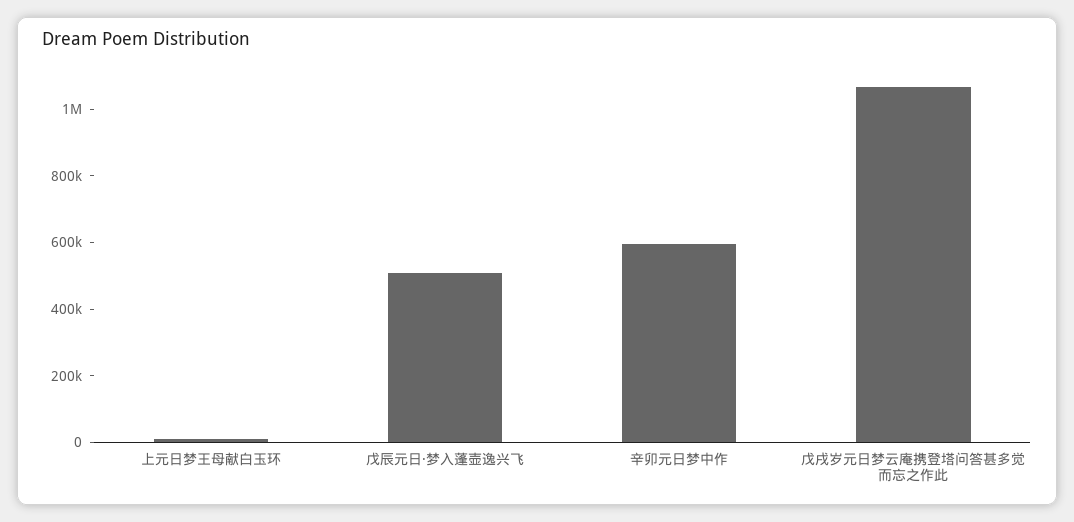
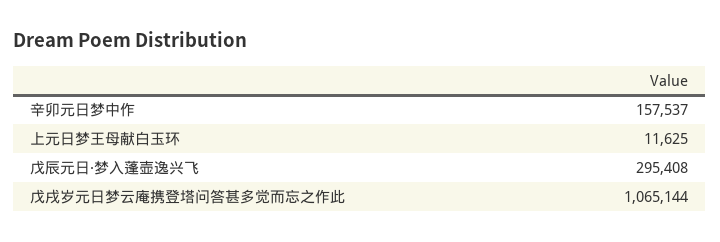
  {
    "上元日梦王母献白玉环": 11625,
-   "戊辰元日·梦入蓬壶逸兴飞": 500000,
+   "戊辰元日·梦入蓬壶逸兴飞": 295408,
-   "辛卯元日梦中作": 600000,
+   "辛卯元日梦中作": 157537,
    "戊戌岁元日梦云庵携登塔问答甚多觉而忘之作此": 1065144
  }

